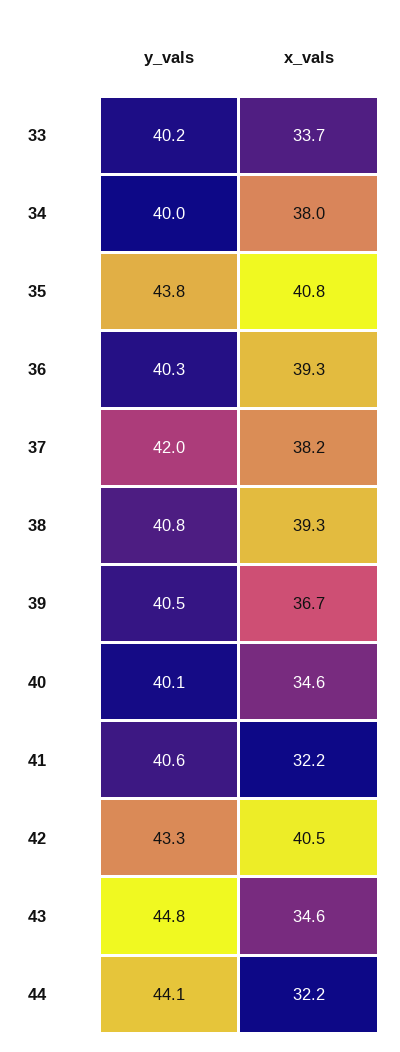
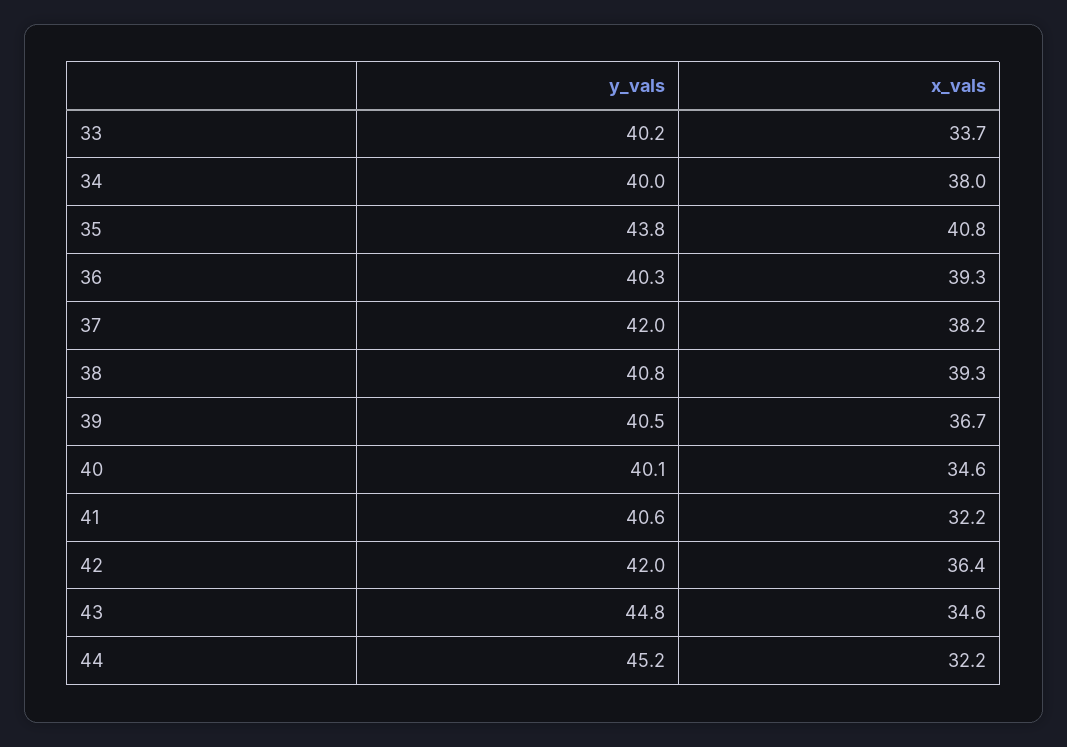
  {
    "y_vals": {
      "33": 40.2,
      "34": 40,
      "35": 43.8,
      "36": 40.3,
      "37": 42,
      "38": 40.8,
      "39": 40.5,
      "40": 40.1,
      "41": 40.6,
-     "42": 43.3,
+     "42": 42,
      "43": 44.8,
-     "44": 44.1
+     "44": 45.2
    },
    "x_vals": {
      "33": 33.7,
      "34": 38,
      "35": 40.8,
      "36": 39.3,
      "37": 38.2,
      "38": 39.3,
      "39": 36.7,
      "40": 34.6,
      "41": 32.2,
-     "42": 40.5,
+     "42": 36.4,
      "43": 34.6,
      "44": 32.2
    }
  }

